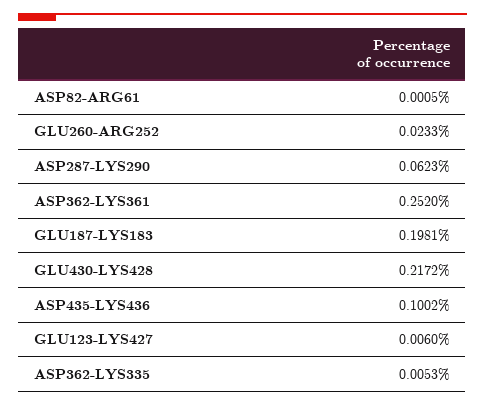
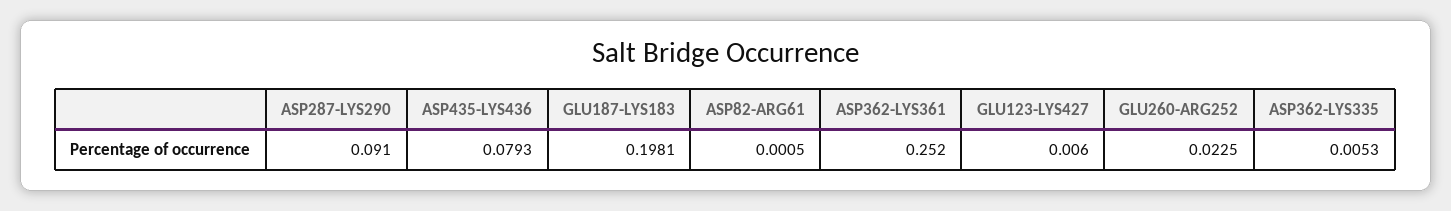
  {
    "ASP82-ARG61": 0.0005,
-   "GLU260-ARG252": 0.0233,
+   "GLU260-ARG252": 0.0225,
-   "ASP287-LYS290": 0.0623,
+   "ASP287-LYS290": 0.091,
    "ASP362-LYS361": 0.252,
    "GLU187-LYS183": 0.1981,
-   "GLU430-LYS428": 0.2172,
-   "ASP435-LYS436": 0.1002,
+   "ASP435-LYS436": 0.0793,
    "GLU123-LYS427": 0.006,
    "ASP362-LYS335": 0.0053
  }

